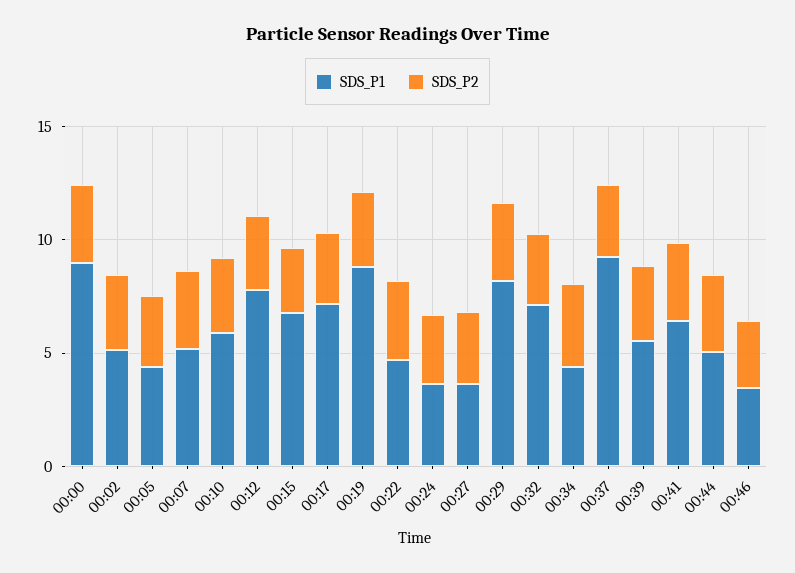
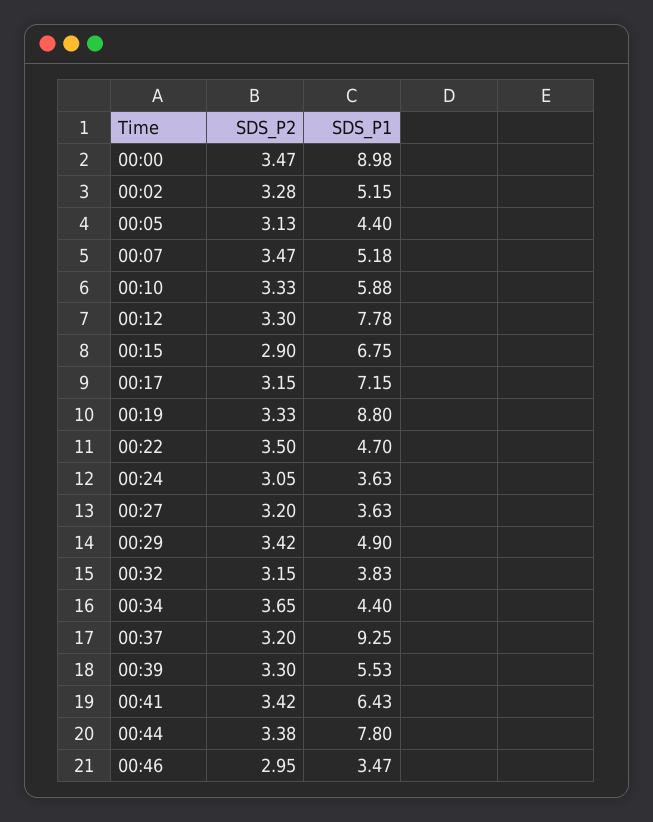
  {
    "SDS_P1": {
      "00:00": 8.98,
      "00:02": 5.15,
      "00:05": 4.4,
      "00:07": 5.18,
      "00:10": 5.88,
      "00:12": 7.78,
      "00:15": 6.75,
      "00:17": 7.15,
      "00:19": 8.8,
      "00:22": 4.7,
      "00:24": 3.63,
      "00:27": 3.63,
-     "00:29": 8,
+     "00:29": 4.9,
-     "00:32": 7,
+     "00:32": 3.83,
      "00:34": 4.4,
      "00:37": 9.25,
      "00:39": 5.53,
      "00:41": 6.43,
-     "00:44": 5,
+     "00:44": 7.8,
      "00:46": 3.47
    },
    "SDS_P2": {
      "00:00": 3.47,
      "00:02": 3.28,
      "00:05": 3.13,
      "00:07": 3.47,
      "00:10": 3.33,
      "00:12": 3.3,
      "00:15": 2.9,
      "00:17": 3.15,
      "00:19": 3.33,
      "00:22": 3.5,
      "00:24": 3.05,
      "00:27": 3.2,
      "00:29": 3.42,
      "00:32": 3.15,
      "00:34": 3.65,
      "00:37": 3.2,
      "00:39": 3.3,
      "00:41": 3.42,
      "00:44": 3.38,
      "00:46": 2.95
    }
  }

